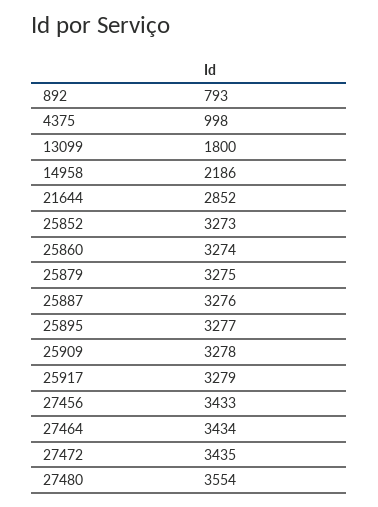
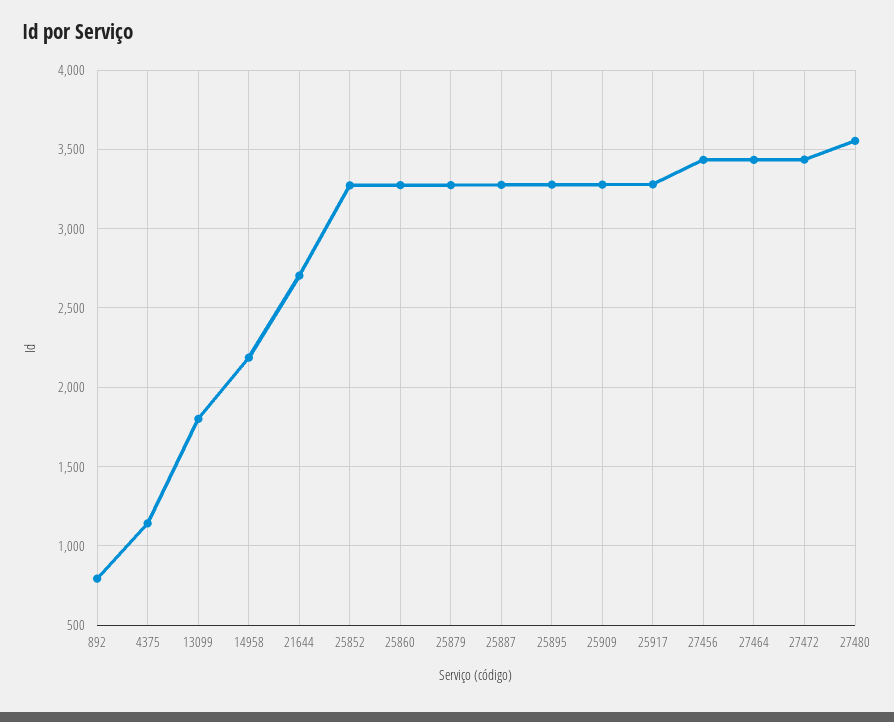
  {
    "892": 793,
-   "4375": 998,
+   "4375": 1150,
    "13099": 1800,
    "14958": 2186,
-   "21644": 2852,
+   "21644": 2700,
    "25852": 3273,
    "25860": 3274,
    "25879": 3275,
    "25887": 3276,
    "25895": 3277,
    "25909": 3278,
    "25917": 3279,
    "27456": 3433,
    "27464": 3434,
    "27472": 3435,
    "27480": 3554
  }

